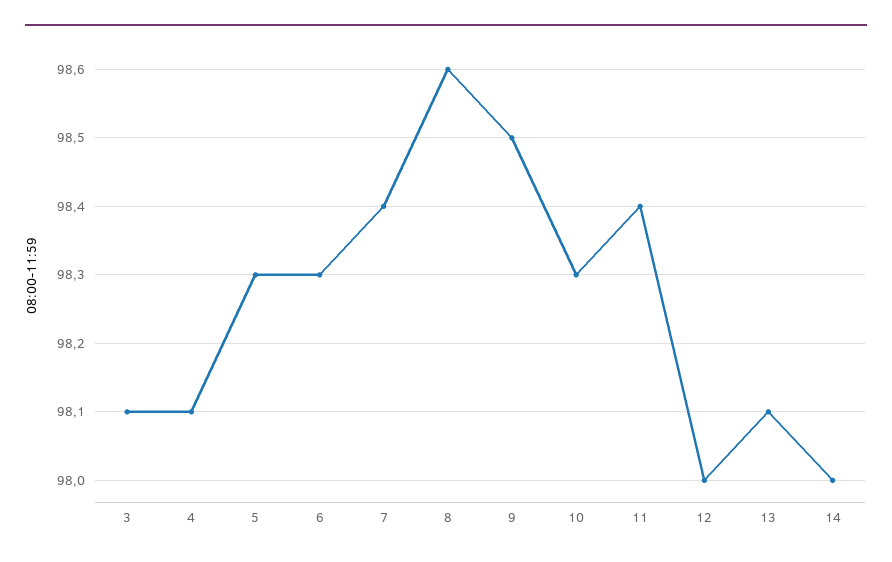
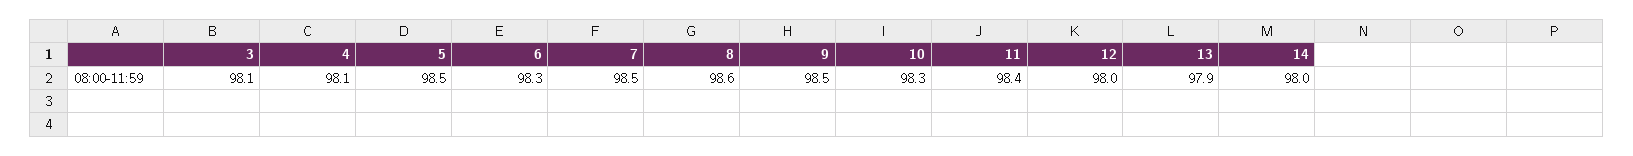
  {
    "3": 98.1,
    "4": 98.1,
-   "5": 98.3,
+   "5": 98.5,
    "6": 98.3,
-   "7": 98.4,
+   "7": 98.5,
    "8": 98.6,
    "9": 98.5,
    "10": 98.3,
    "11": 98.4,
    "12": 98,
-   "13": 98.1,
+   "13": 97.9,
    "14": 98
  }

